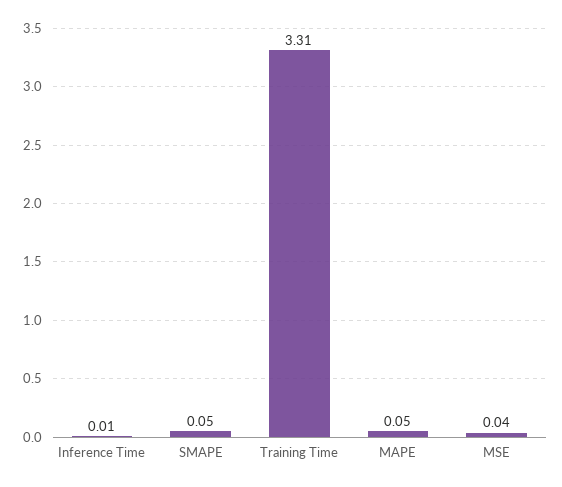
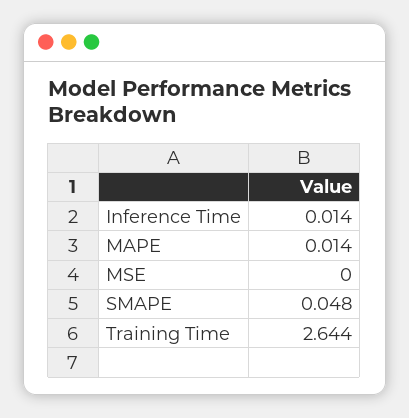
  {
    "Inference Time": 0.014,
    "SMAPE": 0.048,
-   "Training Time": 3.31,
+   "Training Time": 2.644,
-   "MAPE": 0.05,
+   "MAPE": 0.014,
-   "MSE": 0.04
+   "MSE": 0
  }

